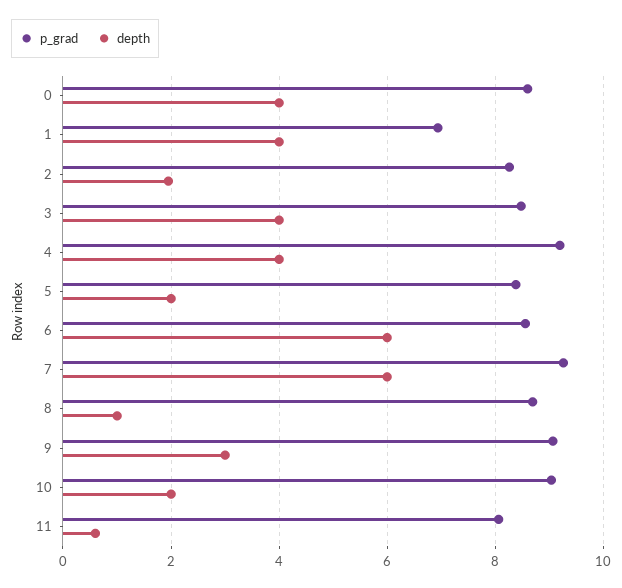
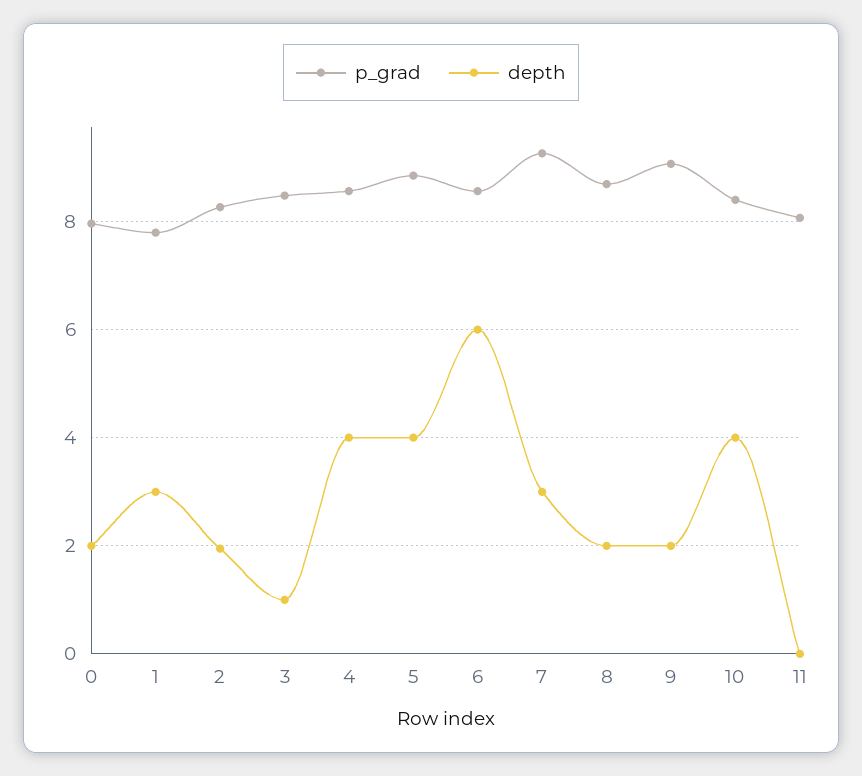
  {
    "p_grad": {
-     "0": 8.6,
+     "0": 8,
-     "1": 7,
+     "1": 7.8,
      "2": 8.2,
      "3": 8.4,
-     "4": 9.2,
+     "4": 8.6,
-     "5": 8.4,
+     "5": 8.8,
      "6": 8.6,
      "7": 9.2,
      "8": 8.6,
      "9": 9,
-     "10": 9,
+     "10": 8.4,
      "11": 8
    },
    "depth": {
-     "0": 4,
+     "0": 2,
-     "1": 4,
+     "1": 3,
      "2": 2,
-     "3": 4,
+     "3": 1,
      "4": 4,
-     "5": 2,
+     "5": 4,
      "6": 6,
-     "7": 6,
+     "7": 3,
-     "8": 1,
+     "8": 2,
-     "9": 3,
+     "9": 2,
-     "10": 2,
+     "10": 4,
-     "11": 0.6
+     "11": 0
    }
  }

